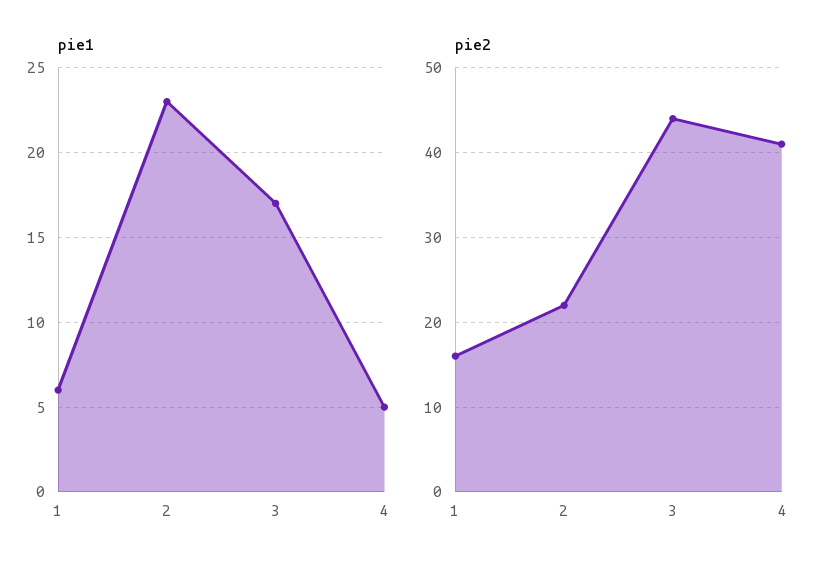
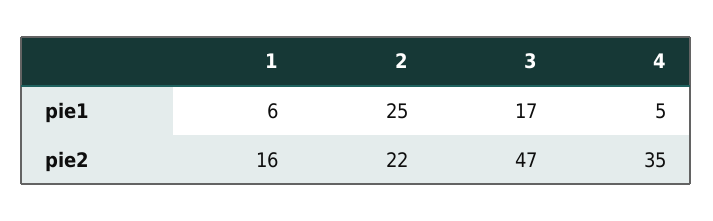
  {
    "pie1": {
      "1": 6,
-     "2": 23,
+     "2": 25,
      "3": 17,
      "4": 5
    },
    "pie2": {
      "1": 16,
      "2": 22,
-     "3": 44,
+     "3": 47,
-     "4": 41
+     "4": 35
    }
  }

